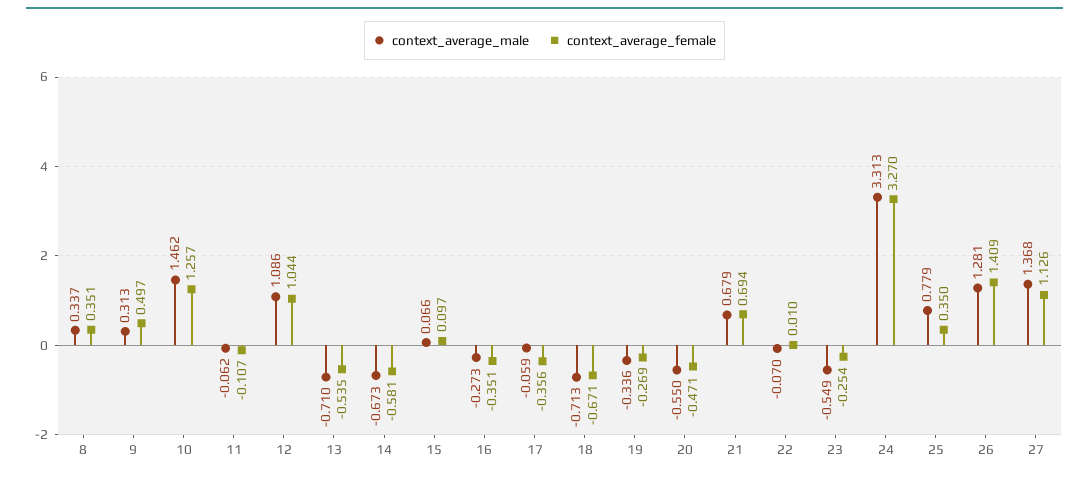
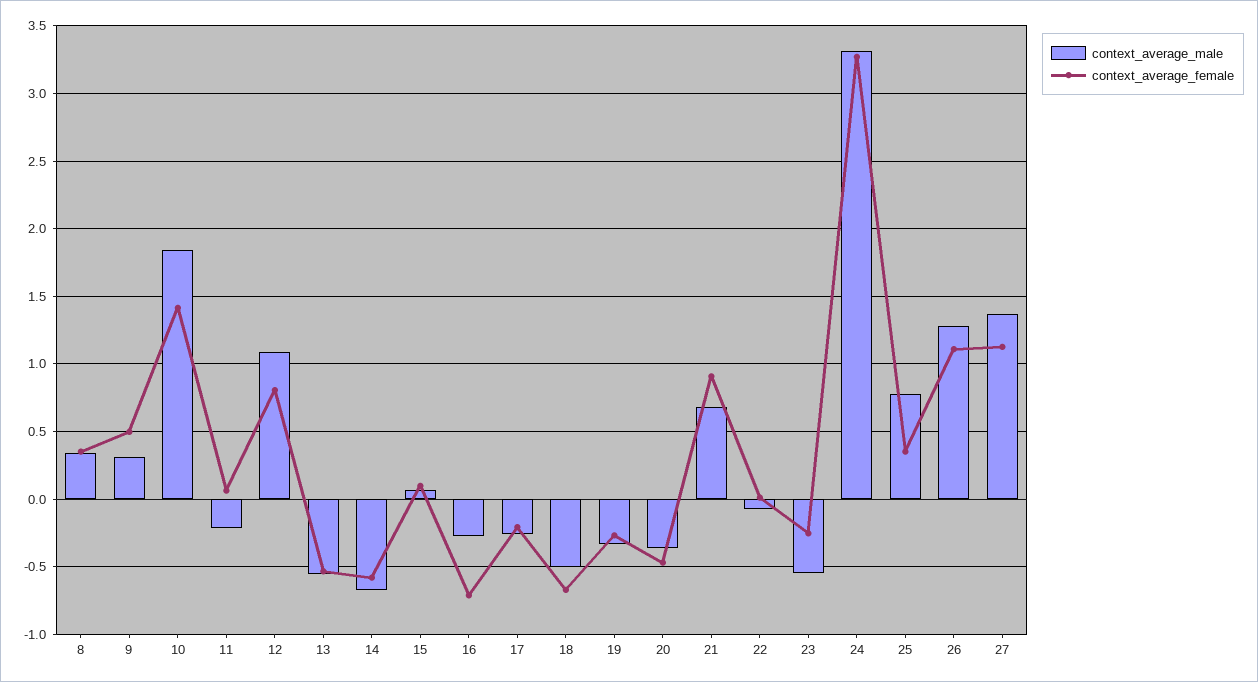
  {
    "context_average_male": {
      "8": 0.337,
      "9": 0.313,
-     "10": 1.462,
+     "10": 1.85,
-     "11": -0.062,
+     "11": -0.2,
      "12": 1.086,
-     "13": -0.71,
+     "13": -0.55,
      "14": -0.673,
      "15": 0.066,
      "16": -0.273,
-     "17": -0.059,
+     "17": -0.25,
-     "18": -0.713,
+     "18": -0.5,
      "19": -0.336,
-     "20": -0.55,
+     "20": -0.35,
      "21": 0.679,
      "22": -0.07,
      "23": -0.549,
      "24": 3.313,
      "25": 0.779,
      "26": 1.281,
      "27": 1.368
    },
    "context_average_female": {
      "8": 0.351,
      "9": 0.497,
-     "10": 1.257,
+     "10": 1.4,
-     "11": -0.107,
+     "11": 0.05,
-     "12": 1.044,
+     "12": 0.8,
      "13": -0.535,
      "14": -0.581,
      "15": 0.097,
-     "16": -0.351,
+     "16": -0.7,
-     "17": -0.356,
+     "17": -0.2,
      "18": -0.671,
      "19": -0.269,
      "20": -0.471,
-     "21": 0.694,
+     "21": 0.9,
      "22": 0.01,
      "23": -0.254,
      "24": 3.27,
      "25": 0.35,
-     "26": 1.409,
+     "26": 1.1,
      "27": 1.126
    }
  }

